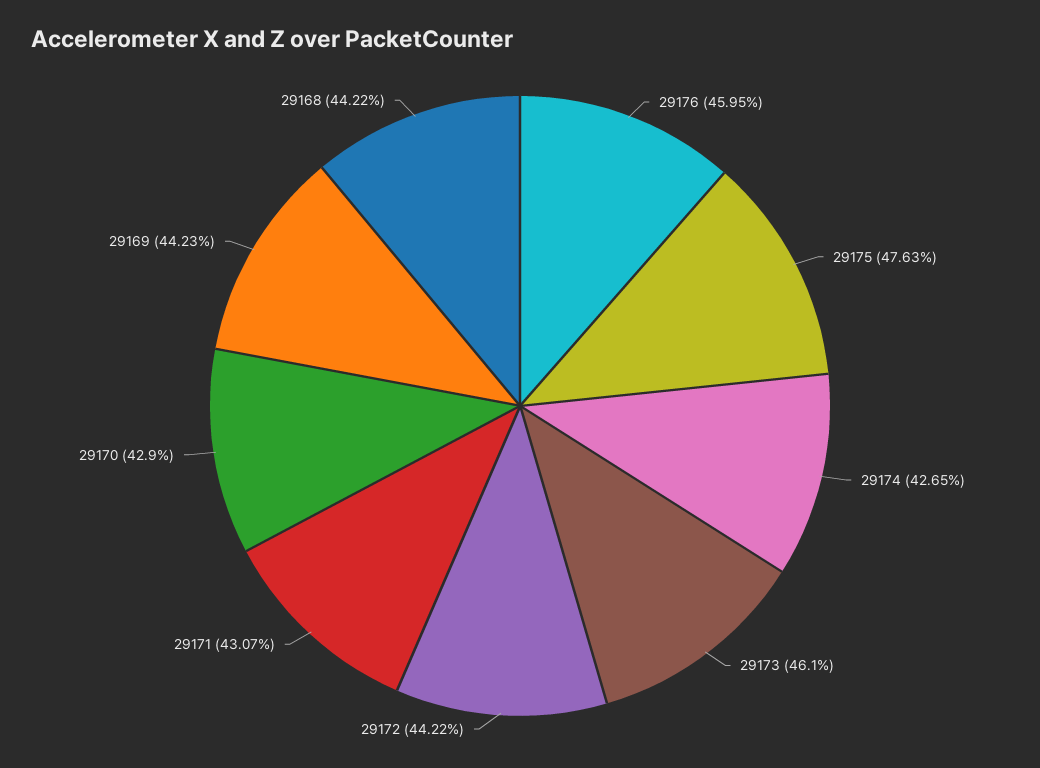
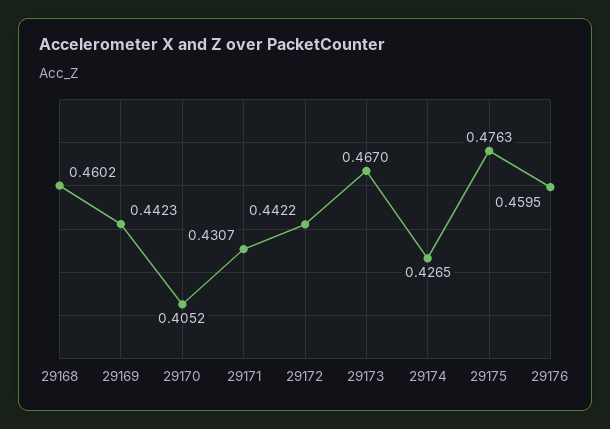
  {
    "29176": 0.4595,
    "29175": 0.4763,
    "29174": 0.4265,
-   "29173": 0.461,
+   "29173": 0.467,
    "29172": 0.4422,
    "29171": 0.4307,
-   "29170": 0.429,
+   "29170": 0.4052,
    "29169": 0.4423,
-   "29168": 0.4422
+   "29168": 0.4602
  }

